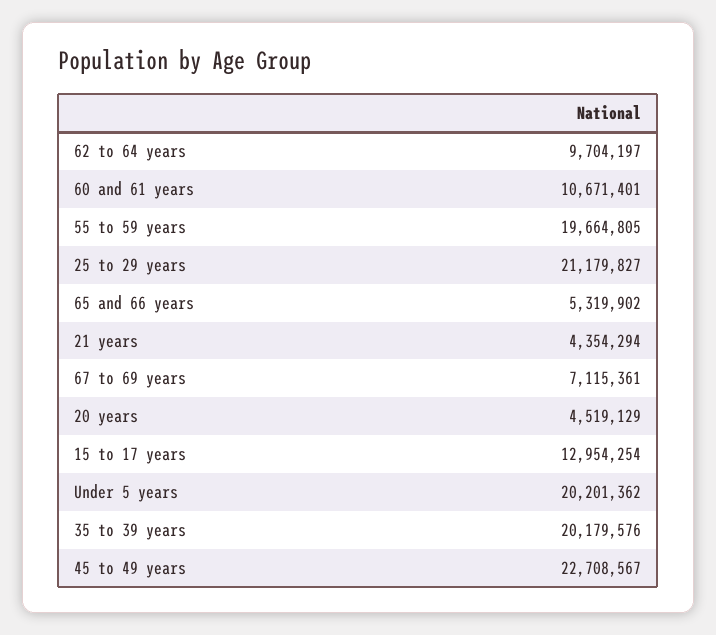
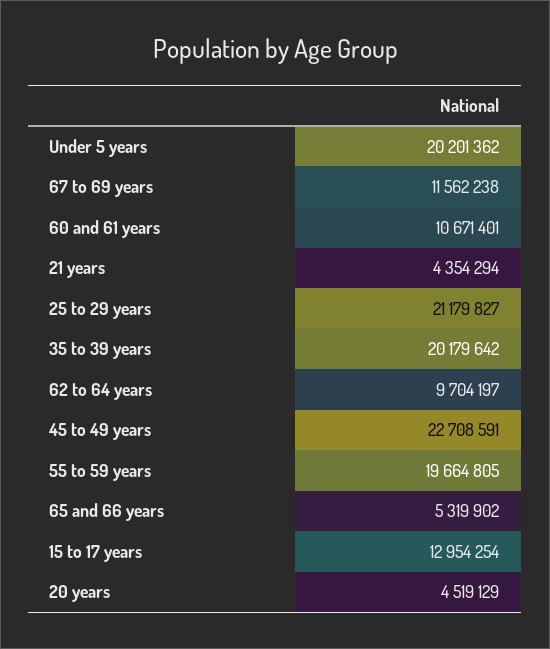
  {
    "62 to 64 years": 9704197,
    "60 and 61 years": 10671401,
    "55 to 59 years": 19664805,
    "25 to 29 years": 21179827,
    "65 and 66 years": 5319902,
    "21 years": 4354294,
-   "67 to 69 years": 7115361,
+   "67 to 69 years": 11562238,
    "20 years": 4519129,
    "15 to 17 years": 12954254,
    "Under 5 years": 20201362,
-   "35 to 39 years": 20179576,
+   "35 to 39 years": 20179642,
-   "45 to 49 years": 22708567
+   "45 to 49 years": 22708591
  }

